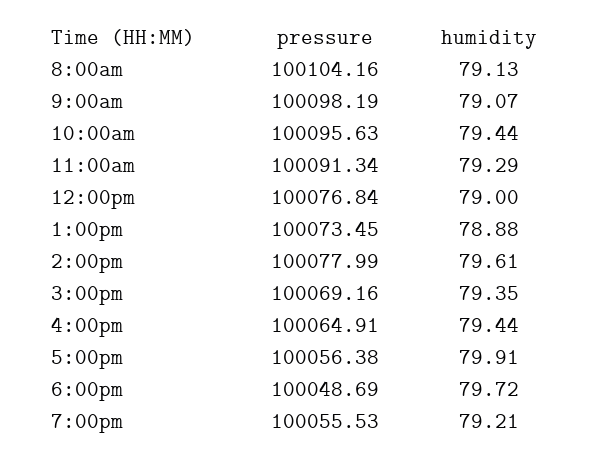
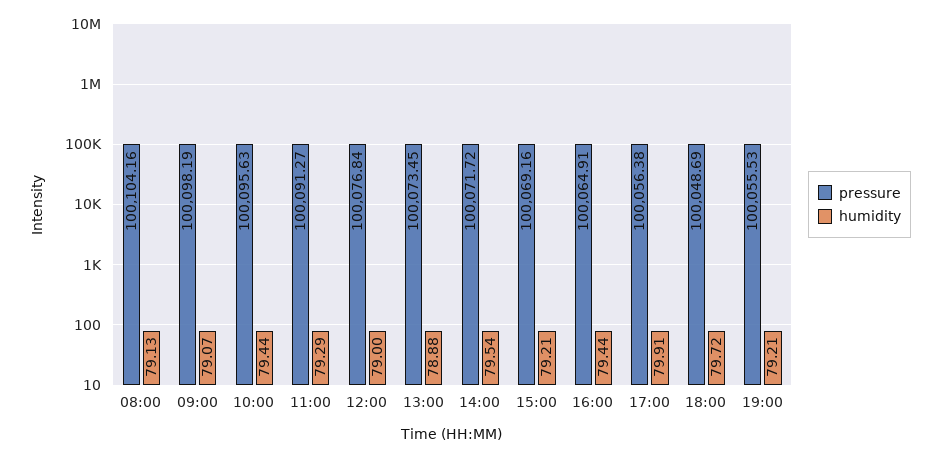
  {
    "pressure": {
      "8:00am": 100104.16,
      "9:00am": 100098.19,
      "10:00am": 100095.63,
-     "11:00am": 100091.34,
+     "11:00am": 100091.27,
      "12:00pm": 100076.84,
      "1:00pm": 100073.45,
-     "2:00pm": 100077.99,
+     "2:00pm": 100071.72,
      "3:00pm": 100069.16,
      "4:00pm": 100064.91,
      "5:00pm": 100056.38,
      "6:00pm": 100048.69,
      "7:00pm": 100055.53
    },
    "humidity": {
      "8:00am": 79.13,
      "9:00am": 79.07,
      "10:00am": 79.44,
      "11:00am": 79.29,
      "12:00pm": 79,
      "1:00pm": 78.88,
-     "2:00pm": 79.61,
+     "2:00pm": 79.54,
-     "3:00pm": 79.35,
+     "3:00pm": 79.21,
      "4:00pm": 79.44,
      "5:00pm": 79.91,
      "6:00pm": 79.72,
      "7:00pm": 79.21
    }
  }

